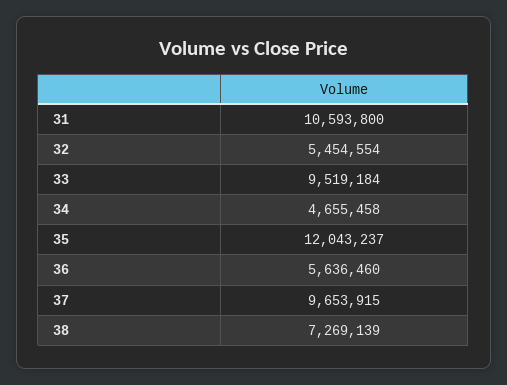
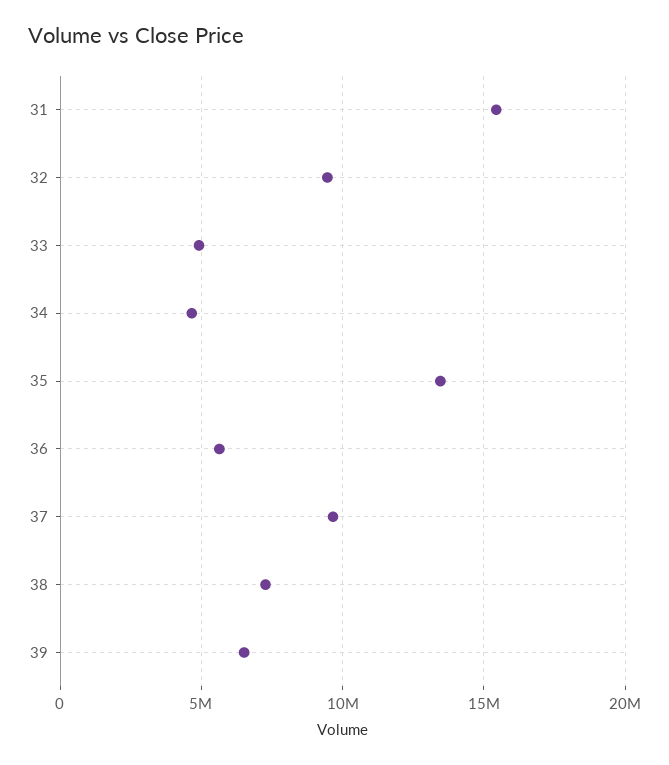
  {
-   "31": 10593800,
+   "31": 15500000,
-   "32": 5454554,
+   "32": 9500000,
-   "33": 9519184,
+   "33": 5000000,
    "34": 4655458,
-   "35": 12043237,
+   "35": 13500000,
    "36": 5636460,
    "37": 9653915,
-   "38": 7269139
+   "38": 7269139,
+   "39": 6500000
  }

